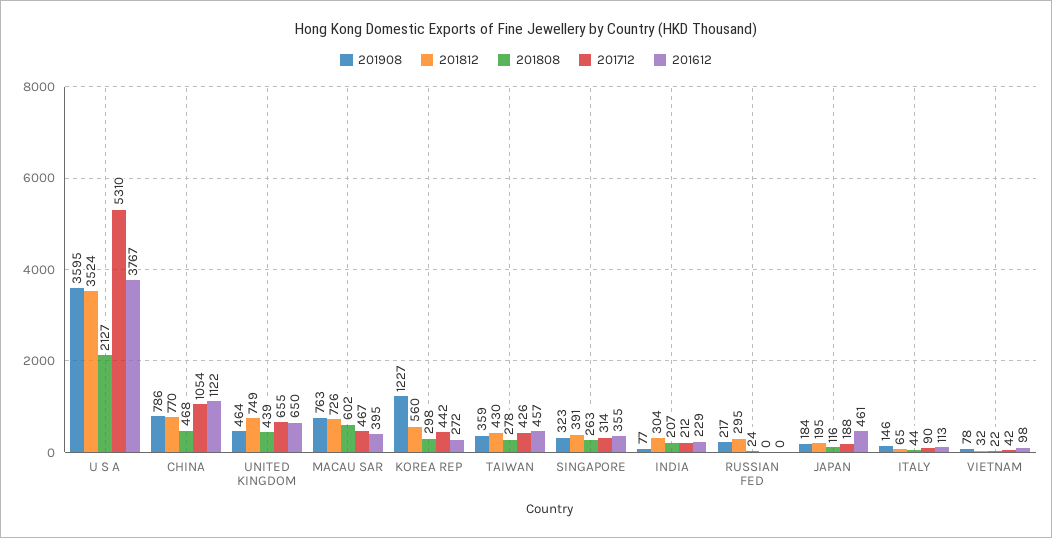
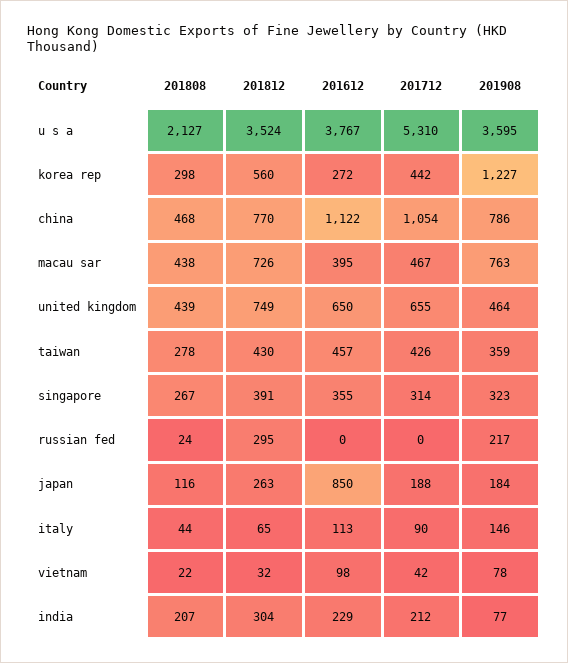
  {
    "201908": {
      "U S A": 3595,
      "CHINA": 786,
      "UNITED KINGDOM": 464,
      "MACAU SAR": 763,
      "KOREA REP": 1227,
      "TAIWAN": 359,
      "SINGAPORE": 323,
      "INDIA": 77,
      "RUSSIAN FED": 217,
      "JAPAN": 184,
      "ITALY": 146,
      "VIETNAM": 78
    },
    "201812": {
      "U S A": 3524,
      "CHINA": 770,
      "UNITED KINGDOM": 749,
      "MACAU SAR": 726,
      "KOREA REP": 560,
      "TAIWAN": 430,
      "SINGAPORE": 391,
      "INDIA": 304,
      "RUSSIAN FED": 295,
-     "JAPAN": 195,
+     "JAPAN": 263,
      "ITALY": 65,
      "VIETNAM": 32
    },
    "201808": {
      "U S A": 2127,
      "CHINA": 468,
      "UNITED KINGDOM": 439,
-     "MACAU SAR": 602,
+     "MACAU SAR": 438,
      "KOREA REP": 298,
      "TAIWAN": 278,
-     "SINGAPORE": 263,
+     "SINGAPORE": 267,
      "INDIA": 207,
      "RUSSIAN FED": 24,
      "JAPAN": 116,
      "ITALY": 44,
      "VIETNAM": 22
    },
    "201712": {
      "U S A": 5310,
      "CHINA": 1054,
      "UNITED KINGDOM": 655,
      "MACAU SAR": 467,
      "KOREA REP": 442,
      "TAIWAN": 426,
      "SINGAPORE": 314,
      "INDIA": 212,
      "RUSSIAN FED": 0,
      "JAPAN": 188,
      "ITALY": 90,
      "VIETNAM": 42
    },
    "201612": {
      "U S A": 3767,
      "CHINA": 1122,
      "UNITED KINGDOM": 650,
      "MACAU SAR": 395,
      "KOREA REP": 272,
      "TAIWAN": 457,
      "SINGAPORE": 355,
      "INDIA": 229,
      "RUSSIAN FED": 0,
-     "JAPAN": 461,
+     "JAPAN": 850,
      "ITALY": 113,
      "VIETNAM": 98
    }
  }

